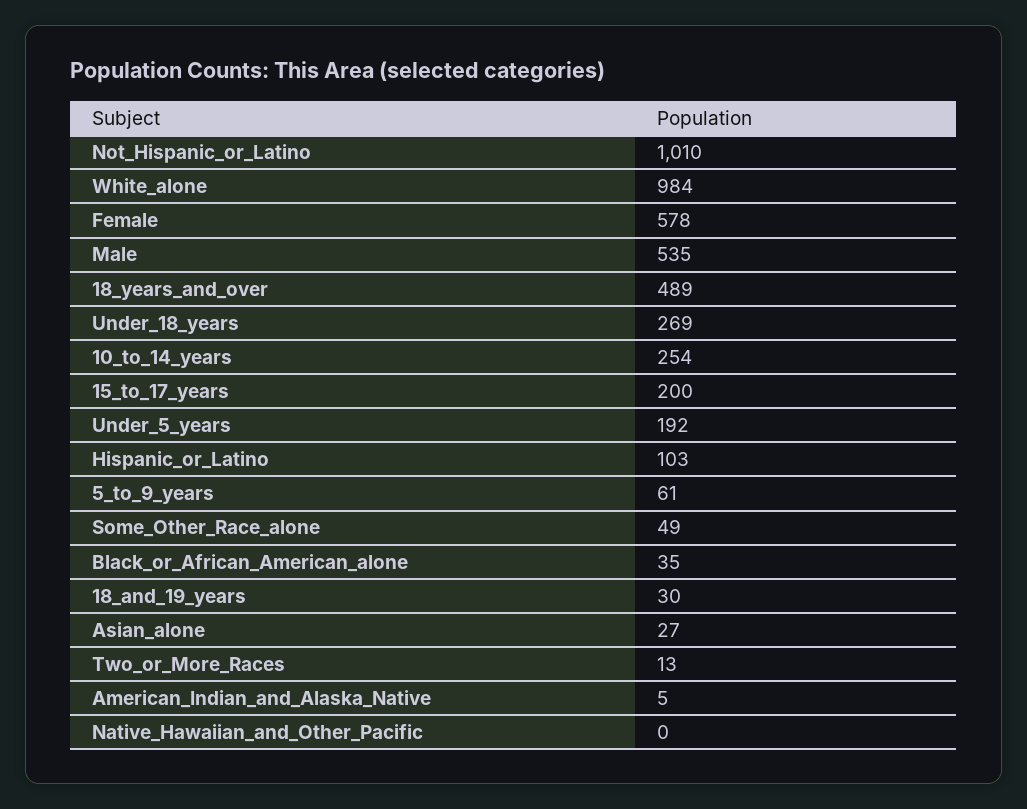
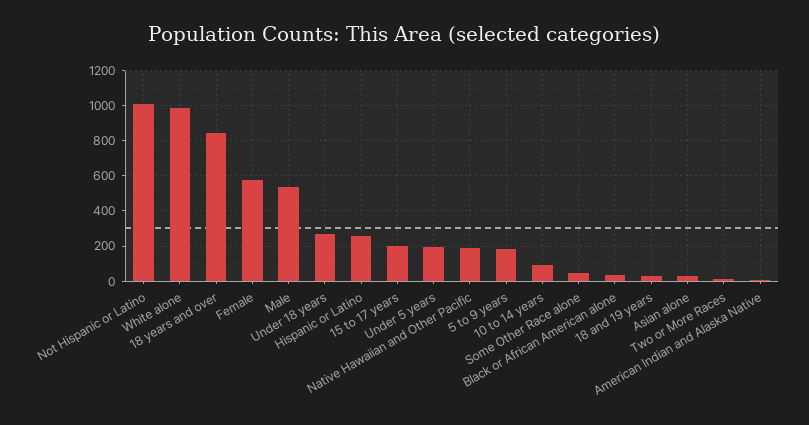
  {
    "Not_Hispanic_or_Latino": 1010,
    "White_alone": 984,
    "Female": 578,
    "Male": 535,
-   "18_years_and_over": 489,
+   "18_years_and_over": 850,
    "Under_18_years": 269,
-   "10_to_14_years": 254,
+   "10_to_14_years": 100,
    "15_to_17_years": 200,
    "Under_5_years": 192,
-   "Hispanic_or_Latino": 103,
+   "Hispanic_or_Latino": 250,
-   "5_to_9_years": 61,
+   "5_to_9_years": 200,
    "Some_Other_Race_alone": 49,
    "Black_or_African_American_alone": 35,
    "18_and_19_years": 30,
    "Asian_alone": 27,
    "Two_or_More_Races": 13,
    "American_Indian_and_Alaska_Native": 5,
-   "Native_Hawaiian_and_Other_Pacific": 0
+   "Native_Hawaiian_and_Other_Pacific": 200
  }

